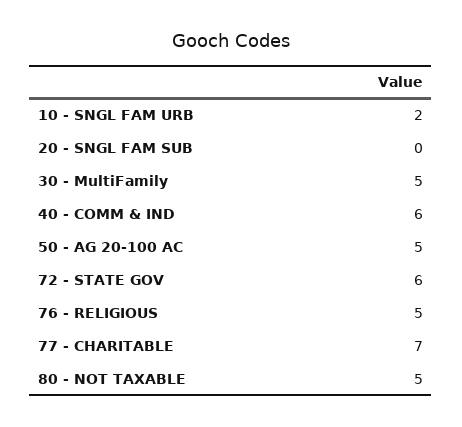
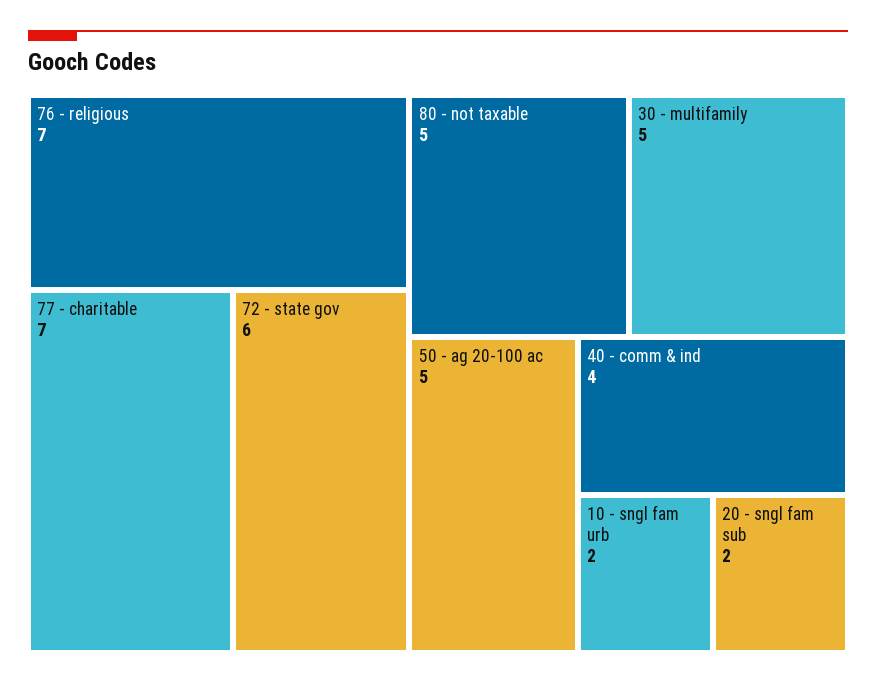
  {
    "10 - SNGL FAM URB": 2,
-   "20 - SNGL FAM SUB": 0,
+   "20 - SNGL FAM SUB": 2,
    "30 - MultiFamily": 5,
-   "40 - COMM & IND": 6,
+   "40 - COMM & IND": 4,
    "50 - AG 20-100 AC": 5,
    "72 - STATE GOV": 6,
-   "76 - RELIGIOUS": 5,
+   "76 - RELIGIOUS": 7,
    "77 - CHARITABLE": 7,
    "80 - NOT TAXABLE": 5
  }

